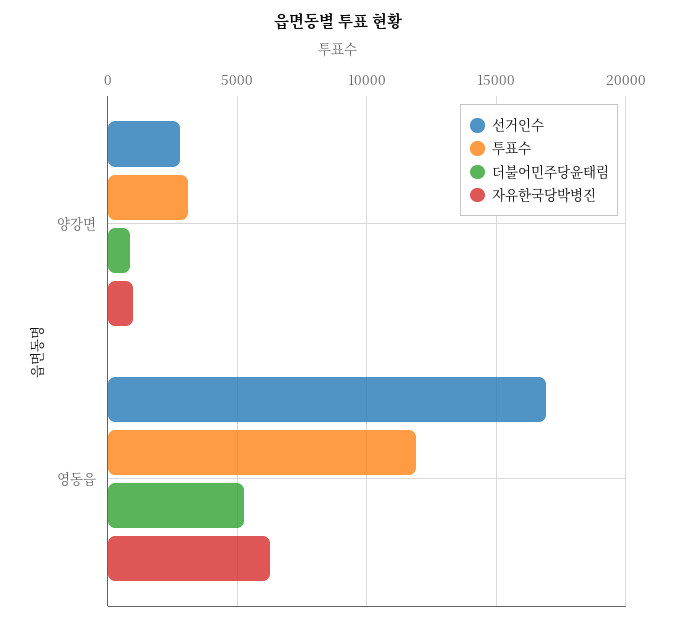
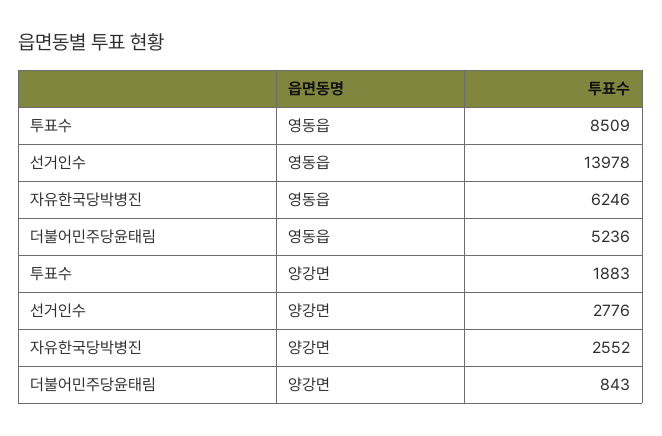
  {
    "선거인수": {
      "양강면": 2776,
-     "영동읍": 17000
+     "영동읍": 13978
    },
    "투표수": {
-     "양강면": 3000,
+     "양강면": 1883,
-     "영동읍": 12000
+     "영동읍": 8509
    },
    "더불어민주당윤태림": {
      "양강면": 843,
      "영동읍": 5236
    },
    "자유한국당박병진": {
-     "양강면": 1000,
+     "양강면": 2552,
      "영동읍": 6246
    }
  }

